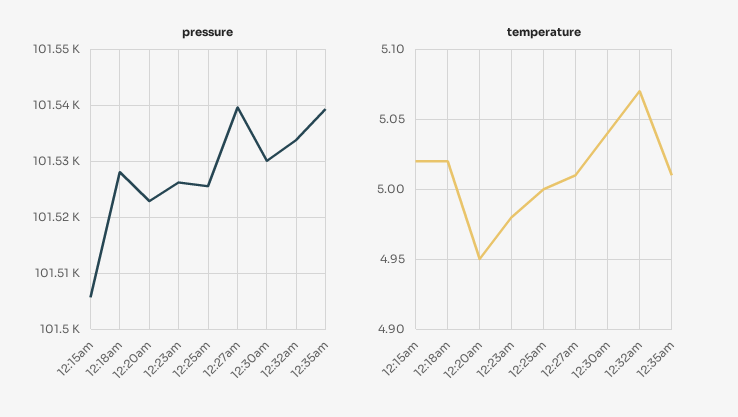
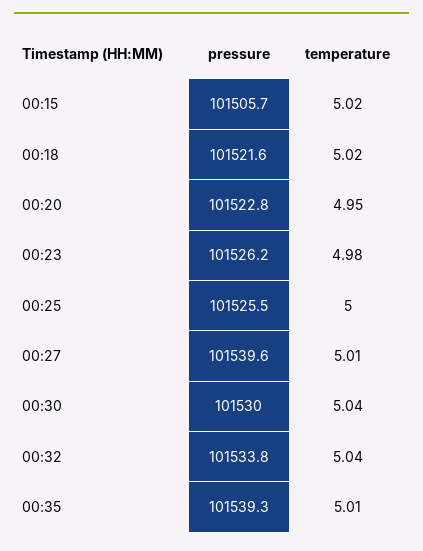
  {
    "pressure": {
      "12:15am": 101505.7,
-     "12:18am": 101528,
+     "12:18am": 101521.6,
      "12:20am": 101522.8,
      "12:23am": 101526.2,
      "12:25am": 101525.5,
      "12:27am": 101539.6,
      "12:30am": 101530,
      "12:32am": 101533.8,
      "12:35am": 101539.3
    },
    "temperature": {
      "12:15am": 5.02,
      "12:18am": 5.02,
      "12:20am": 4.95,
      "12:23am": 4.98,
      "12:25am": 5,
      "12:27am": 5.01,
      "12:30am": 5.04,
-     "12:32am": 5.07,
+     "12:32am": 5.04,
      "12:35am": 5.01
    }
  }

